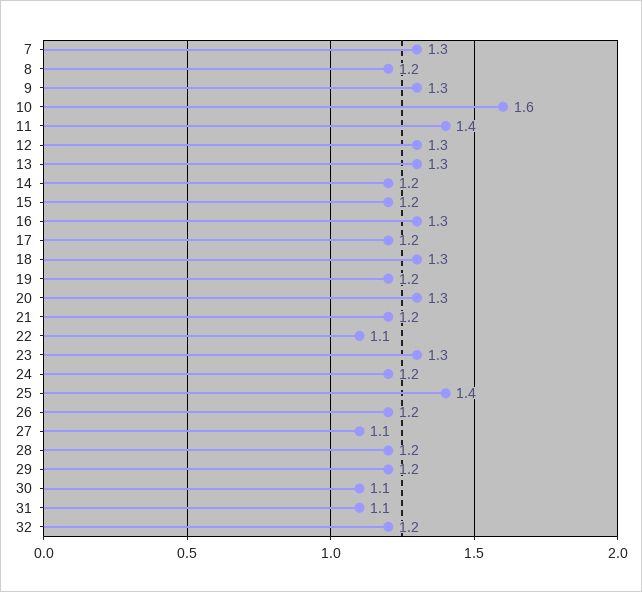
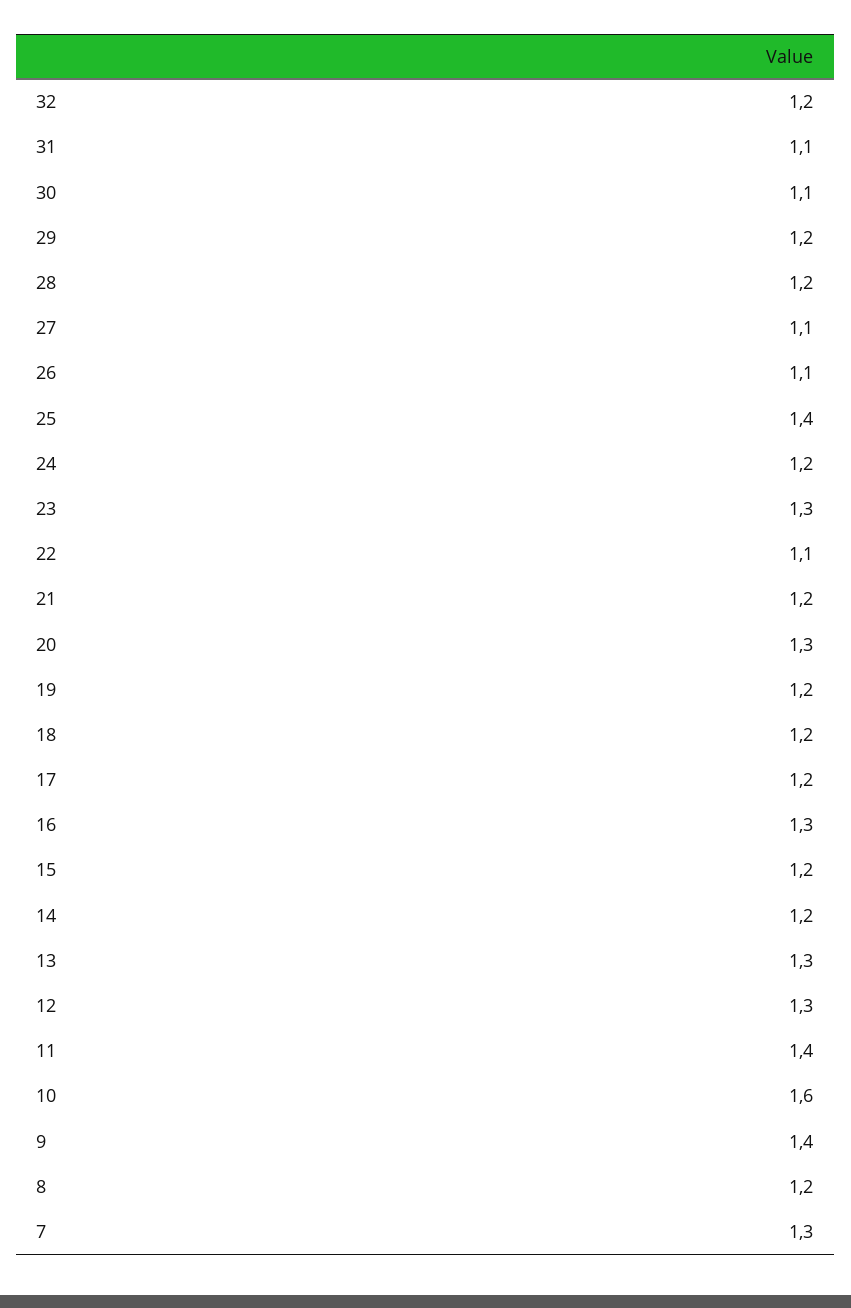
  {
    "7": 1.3,
    "8": 1.2,
-   "9": 1.3,
+   "9": 1.4,
    "10": 1.6,
    "11": 1.4,
    "12": 1.3,
    "13": 1.3,
    "14": 1.2,
    "15": 1.2,
    "16": 1.3,
    "17": 1.2,
-   "18": 1.3,
+   "18": 1.2,
    "19": 1.2,
    "20": 1.3,
    "21": 1.2,
    "22": 1.1,
    "23": 1.3,
    "24": 1.2,
    "25": 1.4,
-   "26": 1.2,
+   "26": 1.1,
    "27": 1.1,
    "28": 1.2,
    "29": 1.2,
    "30": 1.1,
    "31": 1.1,
    "32": 1.2
  }

